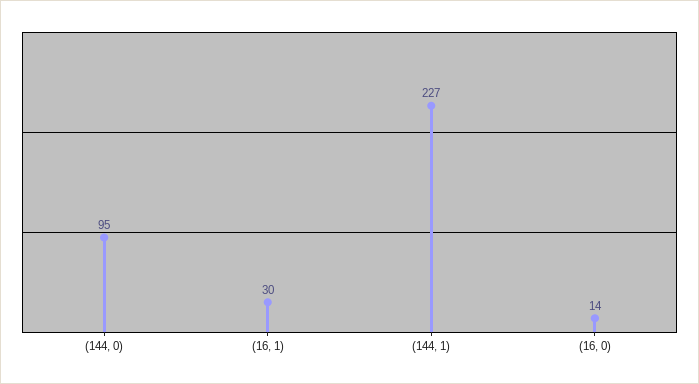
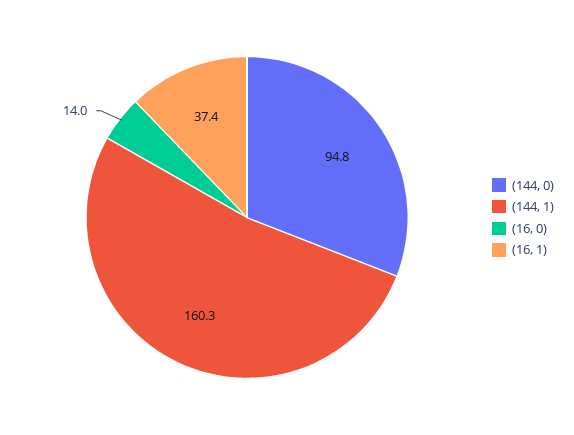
  {
    "(144, 0)": 94.8,
-   "(16, 1)": 30,
+   "(16, 1)": 37.4,
-   "(144, 1)": 227,
+   "(144, 1)": 160.3,
    "(16, 0)": 14
  }

